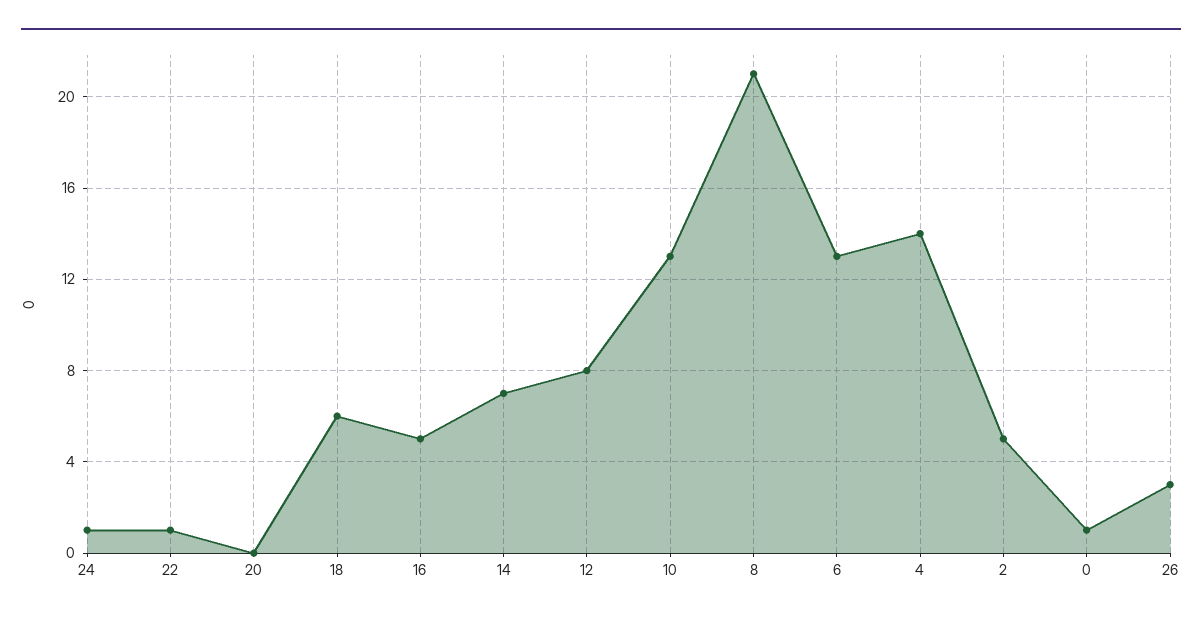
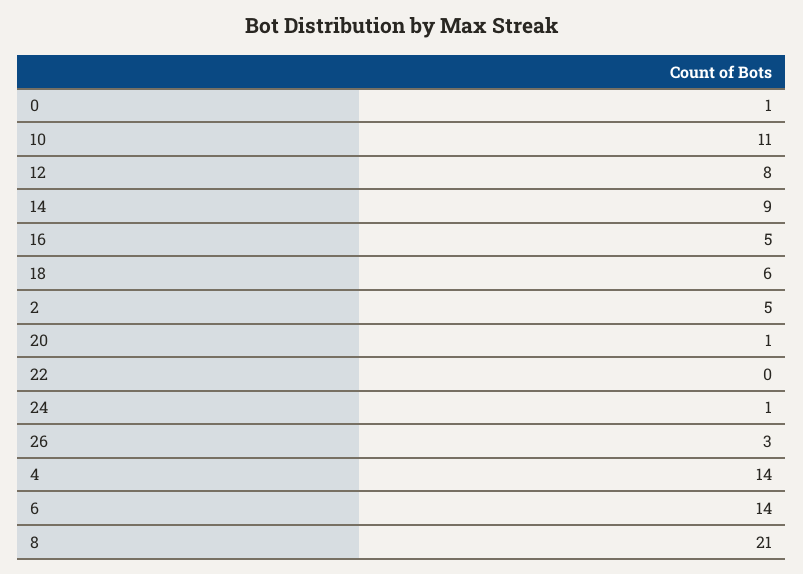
  {
    "24": 1,
-   "22": 1,
+   "22": 0,
-   "20": 0,
+   "20": 1,
    "18": 6,
    "16": 5,
-   "14": 7,
+   "14": 9,
    "12": 8,
-   "10": 13,
+   "10": 11,
    "8": 21,
-   "6": 13,
+   "6": 14,
    "4": 14,
    "2": 5,
    "0": 1,
    "26": 3
  }

